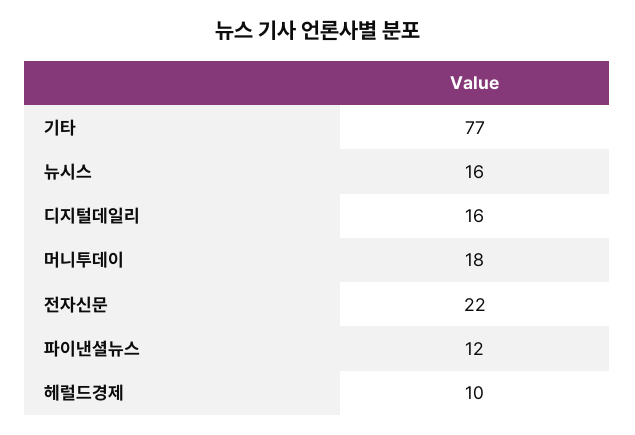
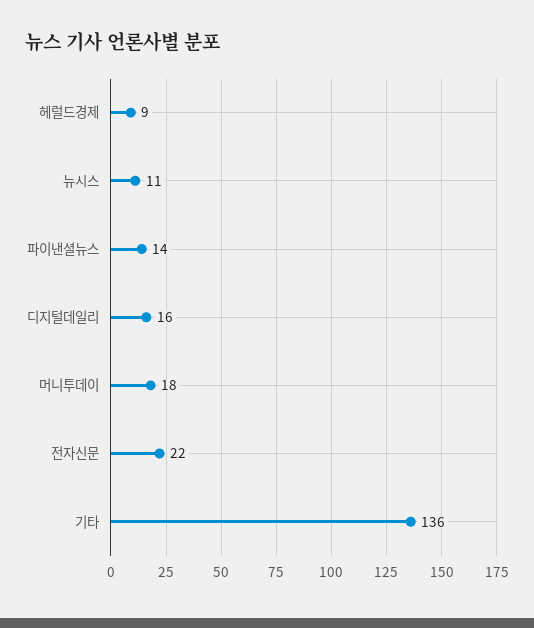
  {
-   "기타": 77,
+   "기타": 136,
-   "뉴시스": 16,
+   "뉴시스": 11,
    "디지털데일리": 16,
    "머니투데이": 18,
    "전자신문": 22,
-   "파이낸셜뉴스": 12,
+   "파이낸셜뉴스": 14,
-   "헤럴드경제": 10
+   "헤럴드경제": 9
  }

